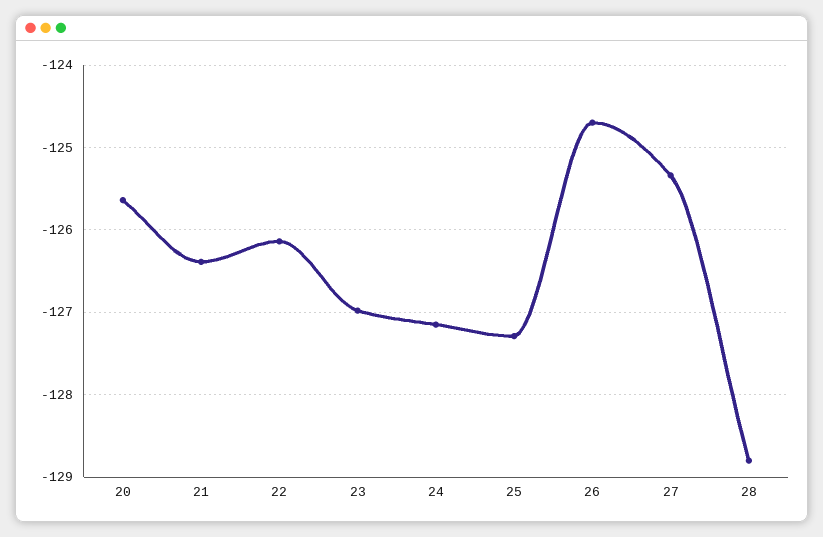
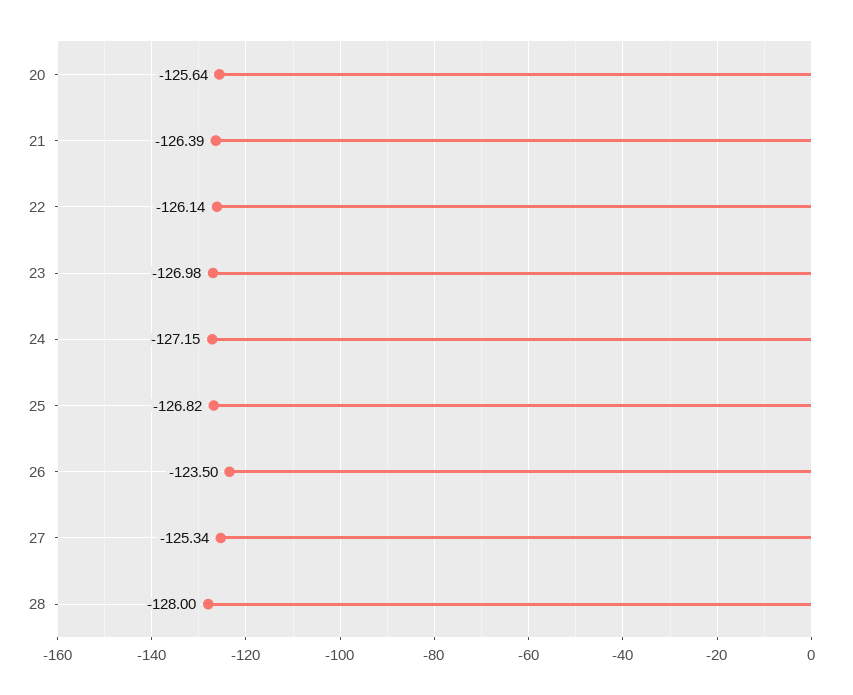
  {
    "20": -125.64,
    "21": -126.39,
    "22": -126.14,
    "23": -126.98,
    "24": -127.15,
-   "25": -127.3,
+   "25": -126.82,
-   "26": -124.7,
+   "26": -123.5,
    "27": -125.34,
-   "28": -128.8
+   "28": -128
  }

